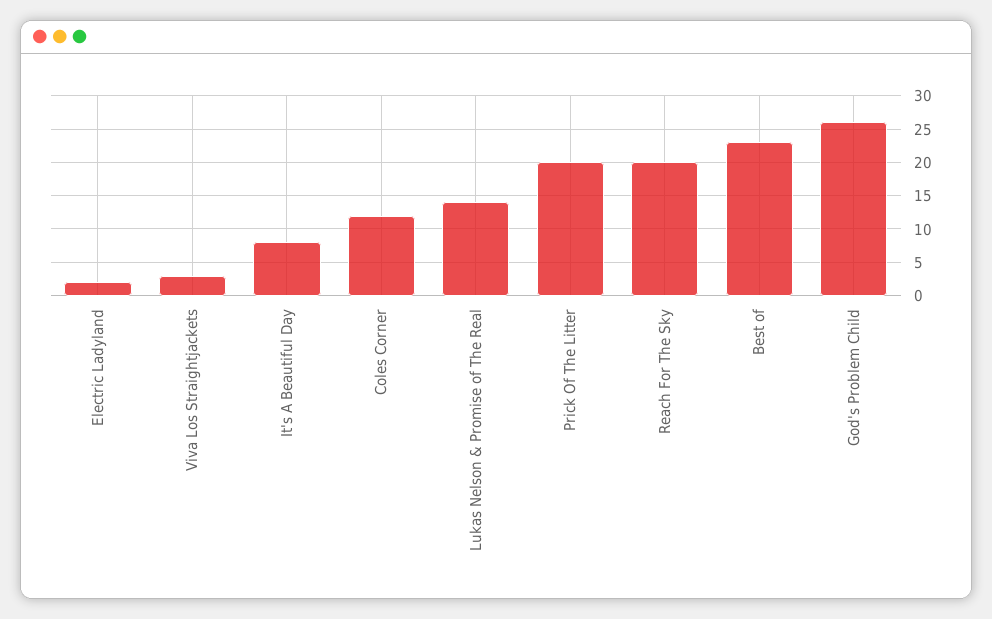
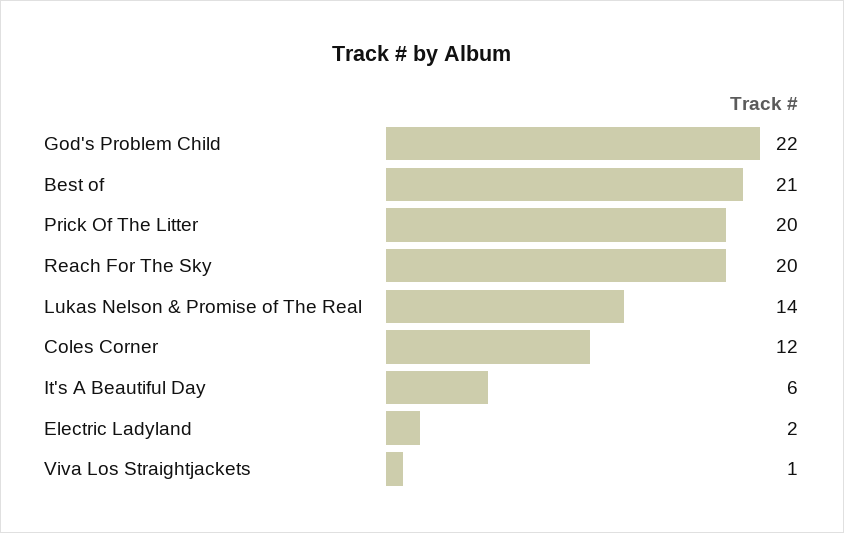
  {
    "Electric Ladyland": 2,
-   "Viva Los Straightjackets": 3,
+   "Viva Los Straightjackets": 1,
-   "It's A Beautiful Day": 8,
+   "It's A Beautiful Day": 6,
    "Coles Corner": 12,
    "Lukas Nelson & Promise of The Real": 14,
    "Prick Of The Litter": 20,
    "Reach For The Sky": 20,
-   "Best of": 23,
+   "Best of": 21,
-   "God's Problem Child": 26
+   "God's Problem Child": 22
  }

